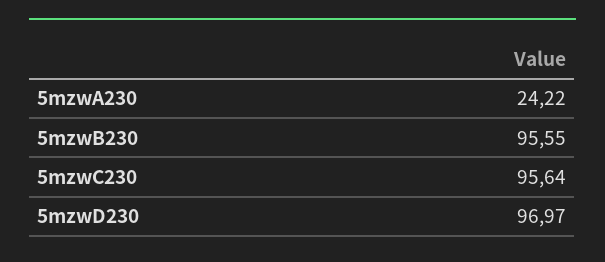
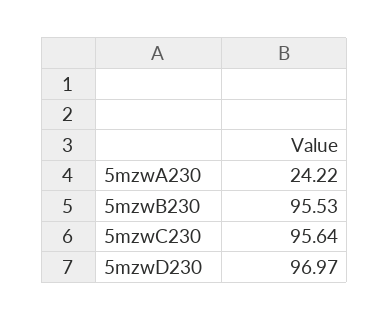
  {
    "5mzwA230": 24.22,
-   "5mzwB230": 95.55,
+   "5mzwB230": 95.53,
    "5mzwC230": 95.64,
    "5mzwD230": 96.97
  }

